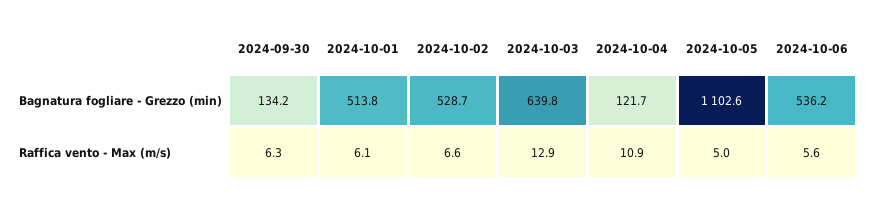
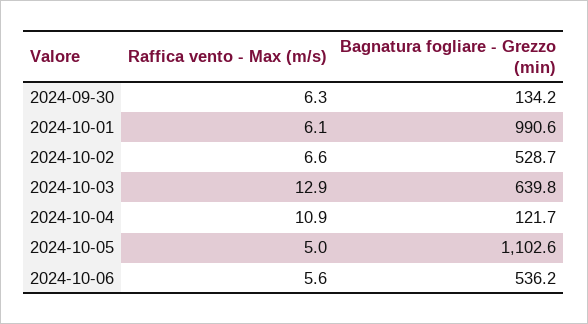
  {
    "2024-09-30": {
      "Bagnatura fogliare - Grezzo (min)": 134.2,
      "Raffica vento - Max (m/s)": 6.3
    },
    "2024-10-01": {
-     "Bagnatura fogliare - Grezzo (min)": 513.8,
+     "Bagnatura fogliare - Grezzo (min)": 990.6,
      "Raffica vento - Max (m/s)": 6.1
    },
    "2024-10-02": {
      "Bagnatura fogliare - Grezzo (min)": 528.7,
      "Raffica vento - Max (m/s)": 6.6
    },
    "2024-10-03": {
      "Bagnatura fogliare - Grezzo (min)": 639.8,
      "Raffica vento - Max (m/s)": 12.9
    },
    "2024-10-04": {
      "Bagnatura fogliare - Grezzo (min)": 121.7,
      "Raffica vento - Max (m/s)": 10.9
    },
    "2024-10-05": {
      "Bagnatura fogliare - Grezzo (min)": 1102.6,
      "Raffica vento - Max (m/s)": 5
    },
    "2024-10-06": {
      "Bagnatura fogliare - Grezzo (min)": 536.2,
      "Raffica vento - Max (m/s)": 5.6
    }
  }

